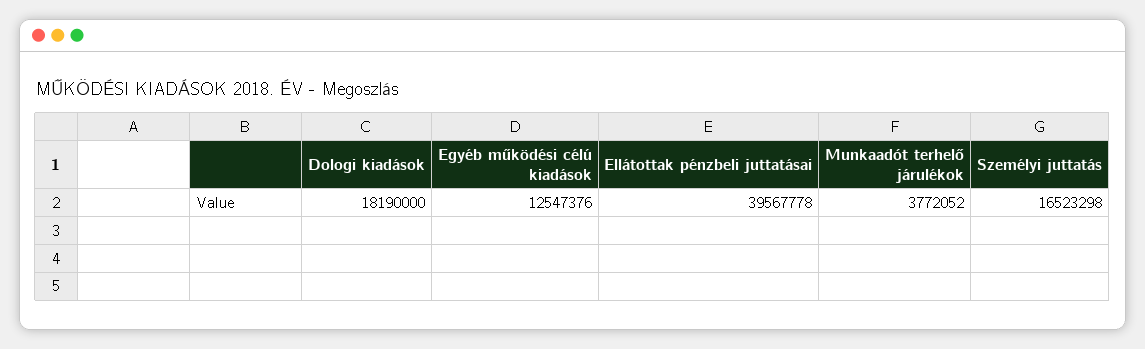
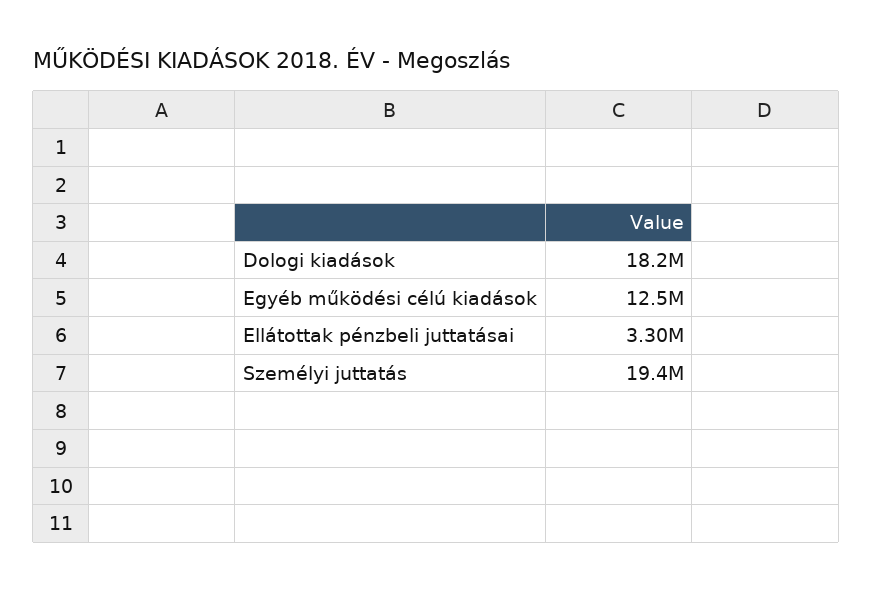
  {
    "Dologi kiadások": 18190000,
    "Egyéb működési célú kiadások": 12547376,
-   "Ellátottak pénzbeli juttatásai": 39567778,
+   "Ellátottak pénzbeli juttatásai": 3300000,
-   "Munkaadót terhelő járulékok": 3772052,
-   "Személyi juttatás": 16523298
+   "Személyi juttatás": 19400000
  }

